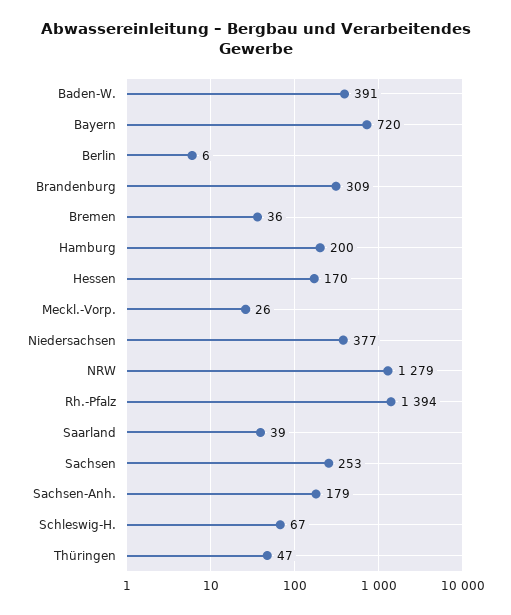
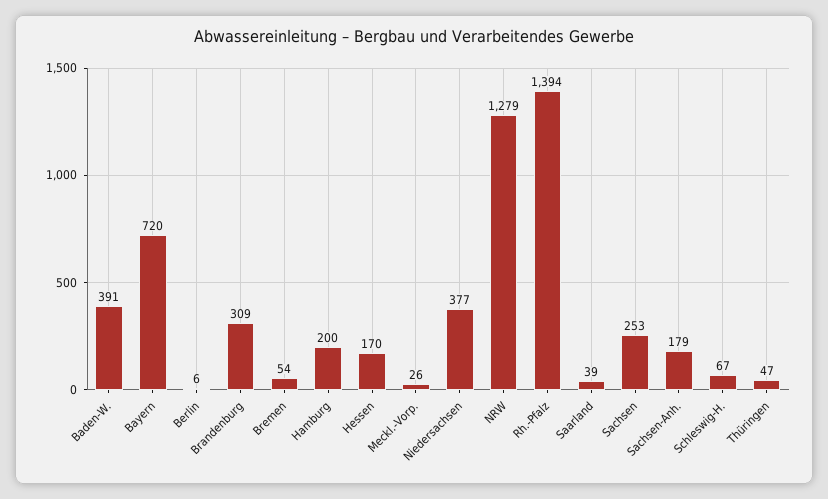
  {
    "Baden-W.": 391,
    "Bayern": 720,
    "Berlin": 6,
    "Brandenburg": 309,
-   "Bremen": 36,
+   "Bremen": 54,
    "Hamburg": 200,
    "Hessen": 170,
    "Meckl.-Vorp.": 26,
    "Niedersachsen": 377,
    "NRW": 1279,
    "Rh.-Pfalz": 1394,
    "Saarland": 39,
    "Sachsen": 253,
    "Sachsen-Anh.": 179,
    "Schleswig-H.": 67,
    "Thüringen": 47
  }

